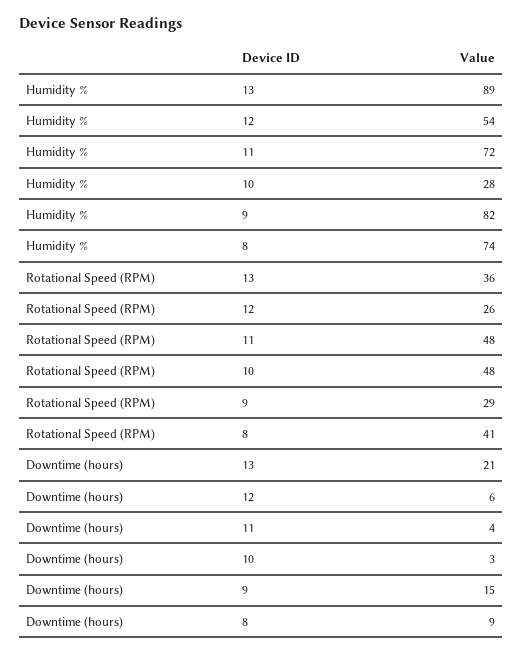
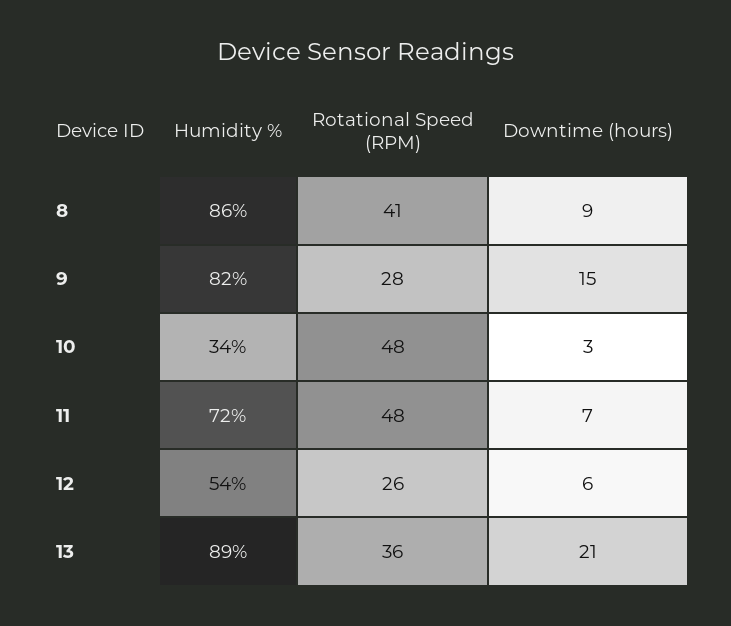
  {
    "Humidity %": {
      "13": 89,
      "12": 54,
      "11": 72,
-     "10": 28,
+     "10": 34,
      "9": 82,
-     "8": 74
+     "8": 86
    },
    "Rotational Speed (RPM)": {
      "13": 36,
      "12": 26,
      "11": 48,
      "10": 48,
-     "9": 29,
+     "9": 28,
      "8": 41
    },
    "Downtime (hours)": {
      "13": 21,
      "12": 6,
-     "11": 4,
+     "11": 7,
      "10": 3,
      "9": 15,
      "8": 9
    }
  }

